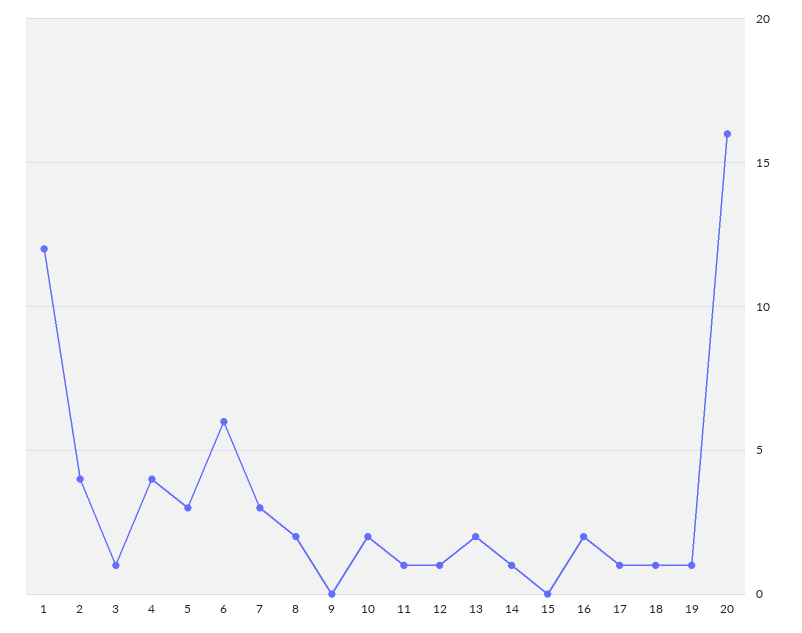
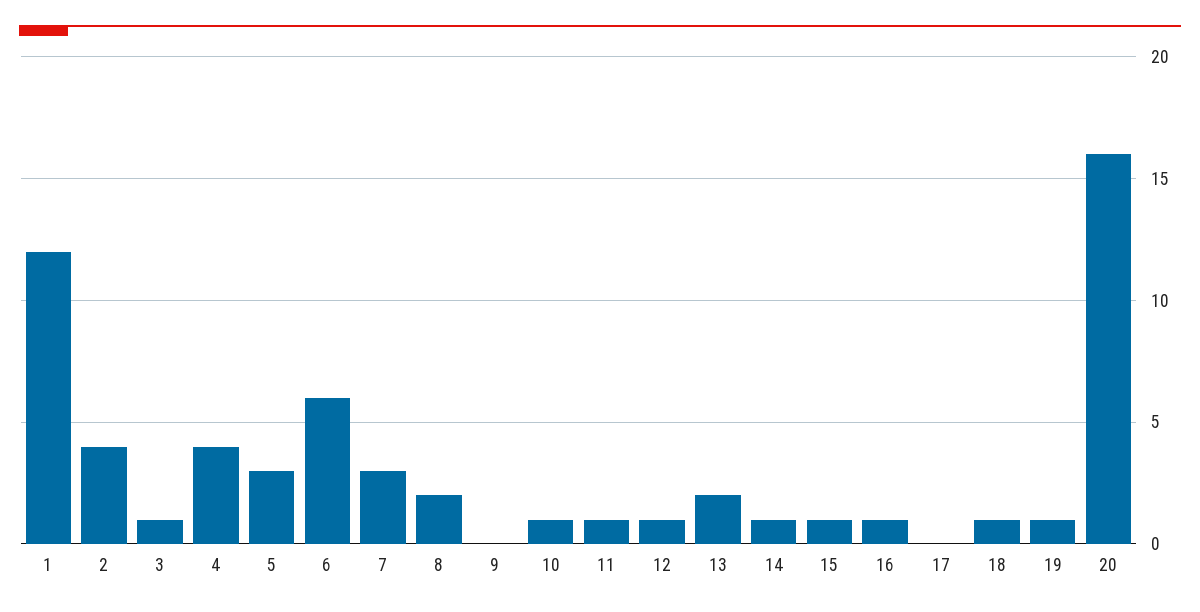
  {
    "1": 12,
    "2": 4,
    "3": 1,
    "4": 4,
    "5": 3,
    "6": 6,
    "7": 3,
    "8": 2,
    "9": 0,
-   "10": 2,
+   "10": 1,
    "11": 1,
    "12": 1,
    "13": 2,
    "14": 1,
-   "15": 0,
+   "15": 1,
-   "16": 2,
+   "16": 1,
-   "17": 1,
+   "17": 0,
    "18": 1,
    "19": 1,
    "20": 16
  }

